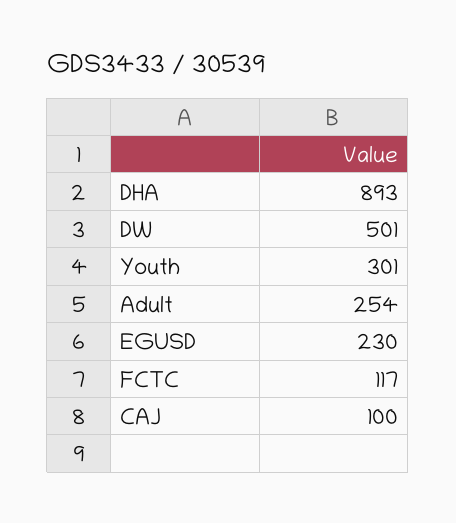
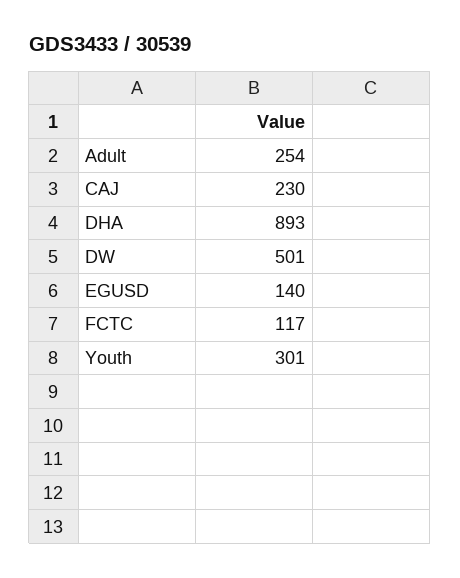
  {
    "DHA": 893,
    "DW": 501,
    "Youth": 301,
    "Adult": 254,
-   "EGUSD": 230,
+   "EGUSD": 140,
    "FCTC": 117,
-   "CAJ": 100
+   "CAJ": 230
  }

